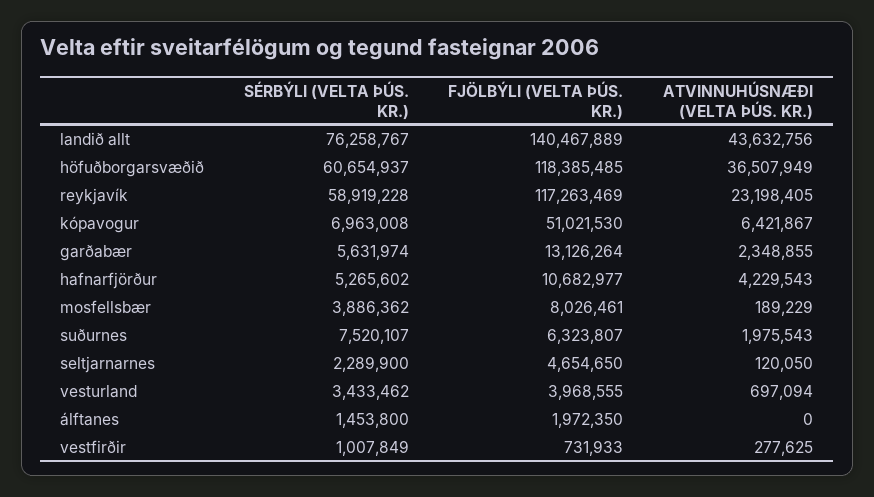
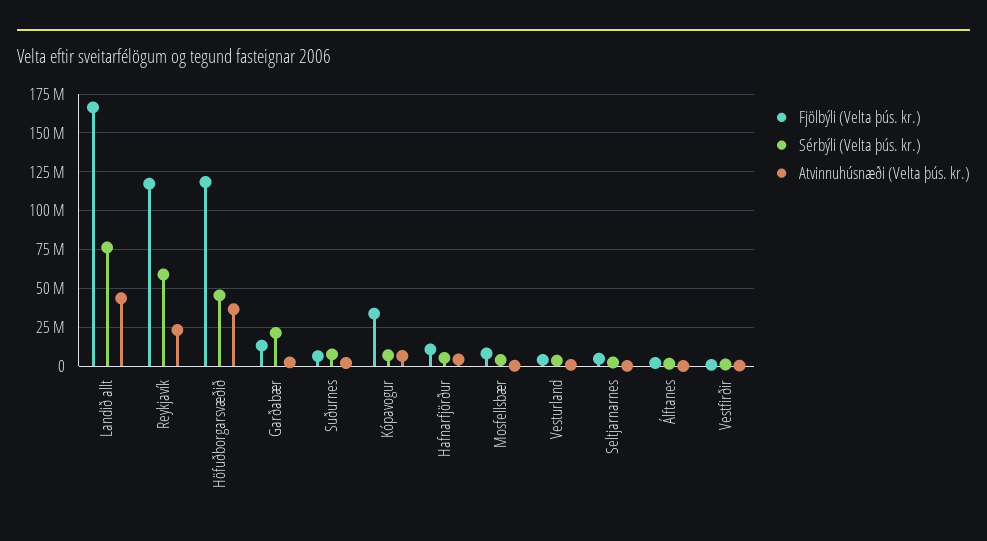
  {
    "SÉRBÝLI (VELTA ÞÚS. KR.)": {
      "landið allt": 76258767,
-     "höfuðborgarsvæðið": 60654937,
+     "höfuðborgarsvæðið": 45000000,
      "reykjavík": 58919228,
      "kópavogur": 6963008,
-     "garðabær": 5631974,
+     "garðabær": 20000000,
      "hafnarfjörður": 5265602,
      "mosfellsbær": 3886362,
      "suðurnes": 7520107,
      "seltjarnarnes": 2289900,
      "vesturland": 3433462,
      "álftanes": 1453800,
      "vestfirðir": 1007849
    },
    "FJÖLBÝLI (VELTA ÞÚS. KR.)": {
-     "landið allt": 140467889,
+     "landið allt": 165000000,
      "höfuðborgarsvæðið": 118385485,
      "reykjavík": 117263469,
-     "kópavogur": 51021530,
+     "kópavogur": 35000000,
      "garðabær": 13126264,
      "hafnarfjörður": 10682977,
      "mosfellsbær": 8026461,
      "suðurnes": 6323807,
      "seltjarnarnes": 4654650,
      "vesturland": 3968555,
      "álftanes": 1972350,
      "vestfirðir": 731933
    },
    "ATVINNUHÚSNÆÐI (VELTA ÞÚS. KR.)": {
      "landið allt": 43632756,
      "höfuðborgarsvæðið": 36507949,
      "reykjavík": 23198405,
      "kópavogur": 6421867,
      "garðabær": 2348855,
      "hafnarfjörður": 4229543,
      "mosfellsbær": 189229,
      "suðurnes": 1975543,
      "seltjarnarnes": 120050,
      "vesturland": 697094,
      "álftanes": 0,
      "vestfirðir": 277625
    }
  }

